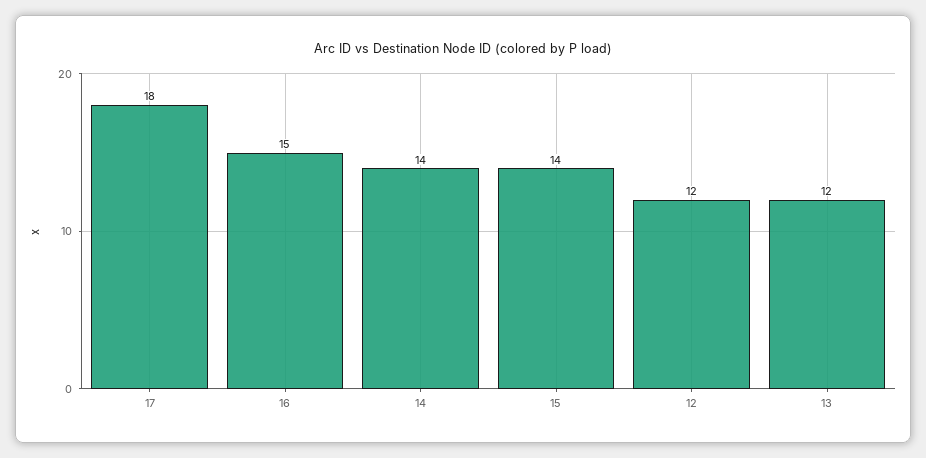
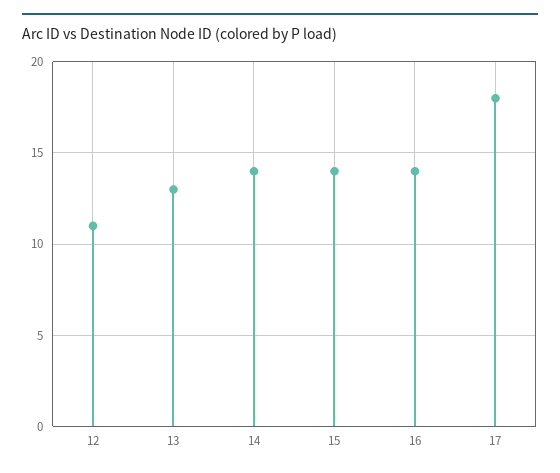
  {
    "17": 18,
-   "16": 15,
+   "16": 14,
    "14": 14,
    "15": 14,
-   "12": 12,
+   "12": 11,
-   "13": 12
+   "13": 13
  }

